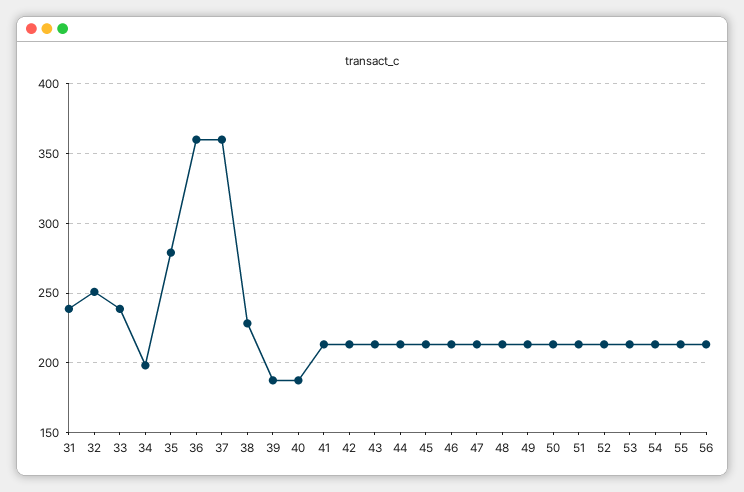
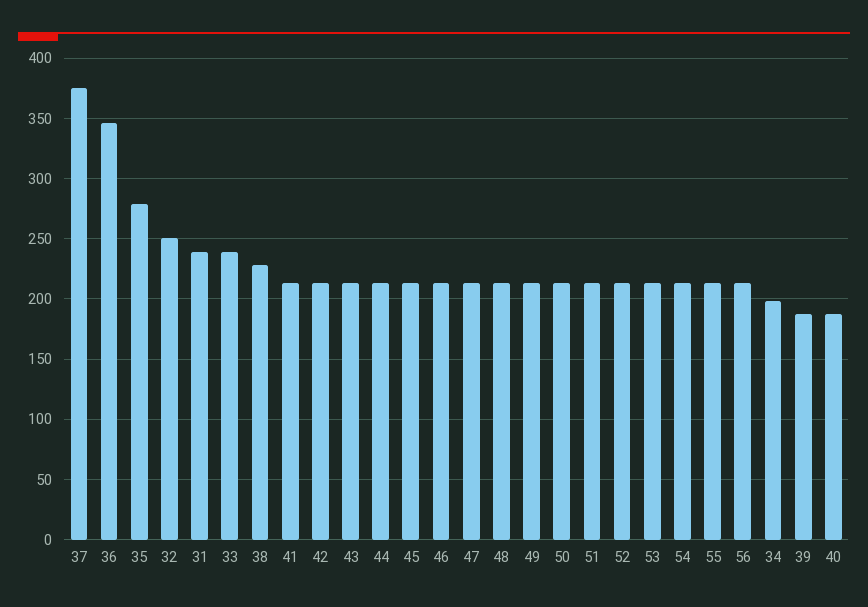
  {
    "31": 240,
    "32": 250,
    "33": 240,
    "34": 200,
    "35": 280,
-   "36": 360,
+   "36": 345,
-   "37": 360,
+   "37": 375,
    "38": 230,
    "39": 185,
    "40": 185,
    "41": 215,
    "42": 215,
    "43": 215,
    "44": 215,
    "45": 215,
    "46": 215,
    "47": 215,
    "48": 215,
    "49": 215,
    "50": 215,
    "51": 215,
    "52": 215,
    "53": 215,
    "54": 215,
    "55": 215,
    "56": 215
  }

